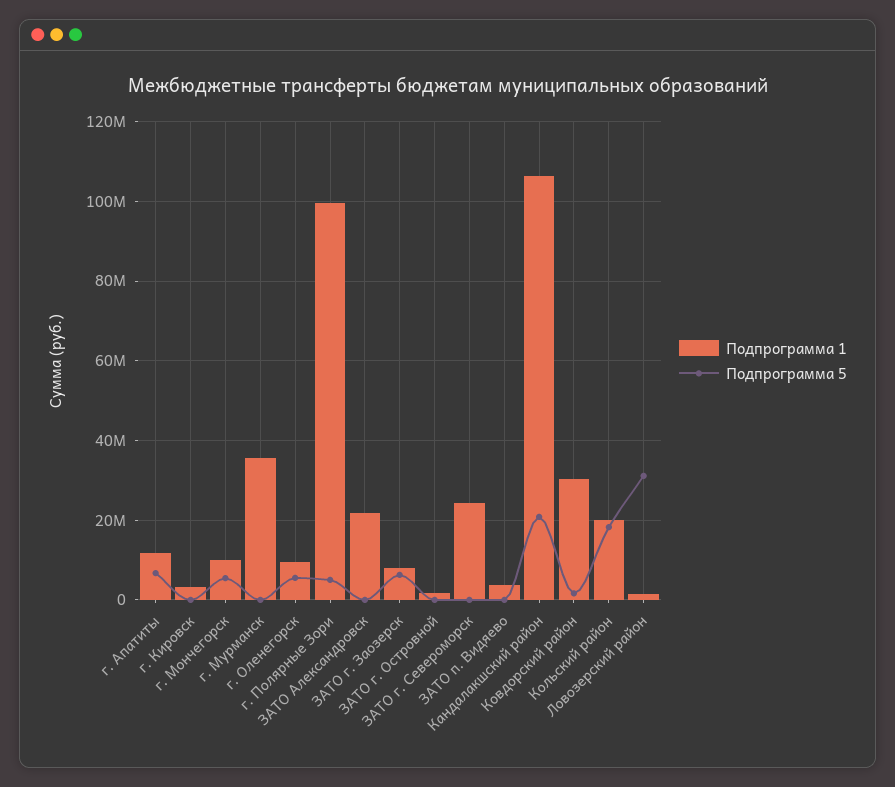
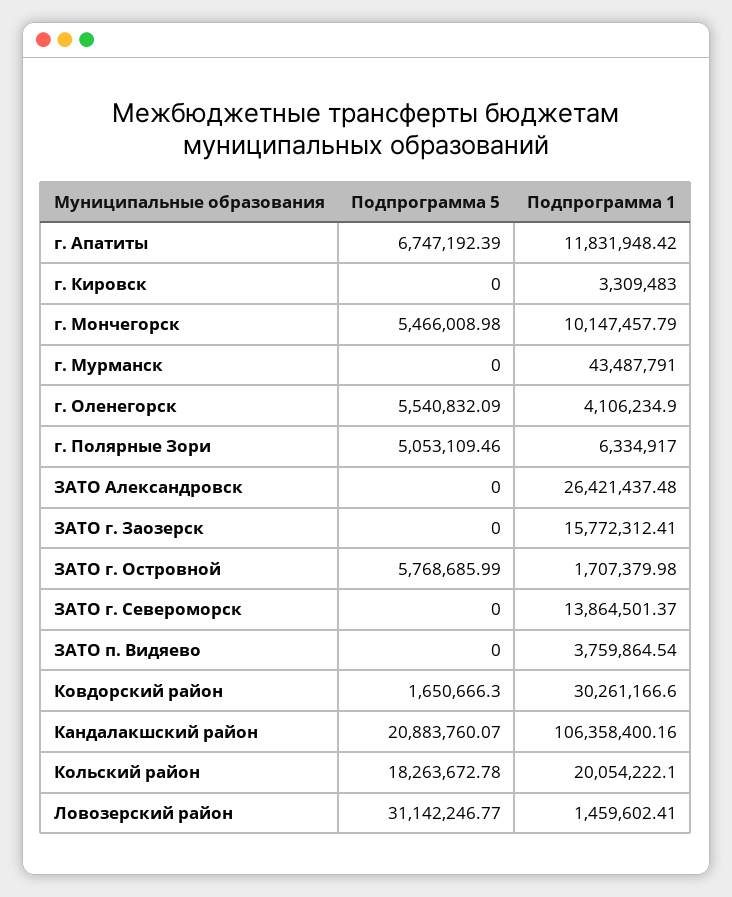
  {
    "Подпрограмма 1": {
      "г. Апатиты": 11831948.42,
      "г. Кировск": 3309483,
      "г. Мончегорск": 10147457.79,
-     "г. Мурманск": 36000000,
+     "г. Мурманск": 43487791,
-     "г. Оленегорск": 10000000,
+     "г. Оленегорск": 4106234.9,
-     "г. Полярные Зори": 100000000,
+     "г. Полярные Зори": 6334917,
-     "ЗАТО Александровск": 22000000,
+     "ЗАТО Александровск": 26421437.48,
-     "ЗАТО г. Заозерск": 8000000,
+     "ЗАТО г. Заозерск": 15772312.41,
      "ЗАТО г. Островной": 1707379.98,
-     "ЗАТО г. Североморск": 24000000,
+     "ЗАТО г. Североморск": 13864501.37,
      "ЗАТО п. Видяево": 3759864.54,
      "Кандалакшский район": 106358400.16,
      "Ковдорский район": 30261166.6,
      "Кольский район": 20054222.1,
      "Ловозерский район": 1459602.41
    },
    "Подпрограмма 5": {
      "г. Апатиты": 6747192.39,
      "г. Кировск": 0,
      "г. Мончегорск": 5466008.98,
      "г. Мурманск": 0,
      "г. Оленегорск": 5540832.09,
      "г. Полярные Зори": 5053109.46,
      "ЗАТО Александровск": 0,
-     "ЗАТО г. Заозерск": 6000000,
+     "ЗАТО г. Заозерск": 0,
-     "ЗАТО г. Островной": 0,
+     "ЗАТО г. Островной": 5768685.99,
      "ЗАТО г. Североморск": 0,
      "ЗАТО п. Видяево": 0,
      "Кандалакшский район": 20883760.07,
      "Ковдорский район": 1650666.3,
      "Кольский район": 18263672.78,
      "Ловозерский район": 31142246.77
    }
  }

